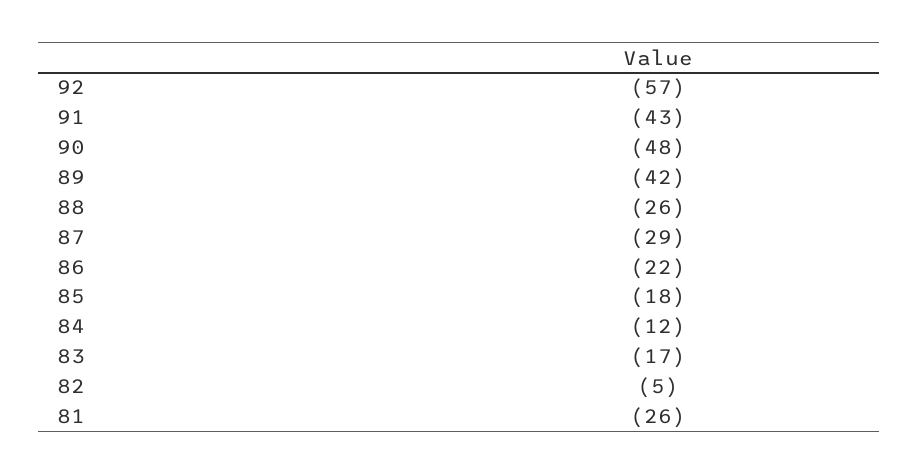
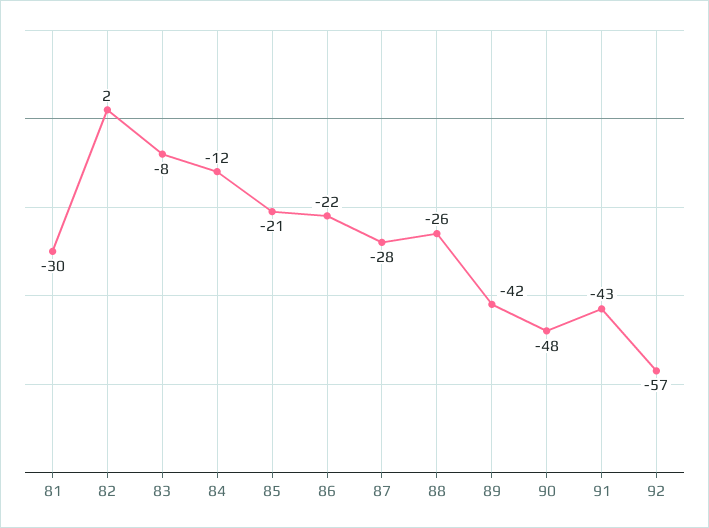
  {
    "92": -57,
    "91": -43,
    "90": -48,
    "89": -42,
    "88": -26,
-   "87": -29,
+   "87": -28,
    "86": -22,
-   "85": -18,
+   "85": -21,
    "84": -12,
-   "83": -17,
+   "83": -8,
-   "82": -5,
+   "82": 2,
-   "81": -26
+   "81": -30
  }

